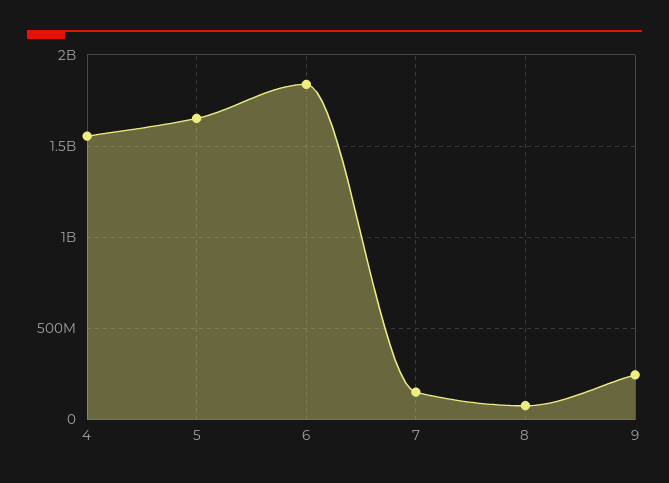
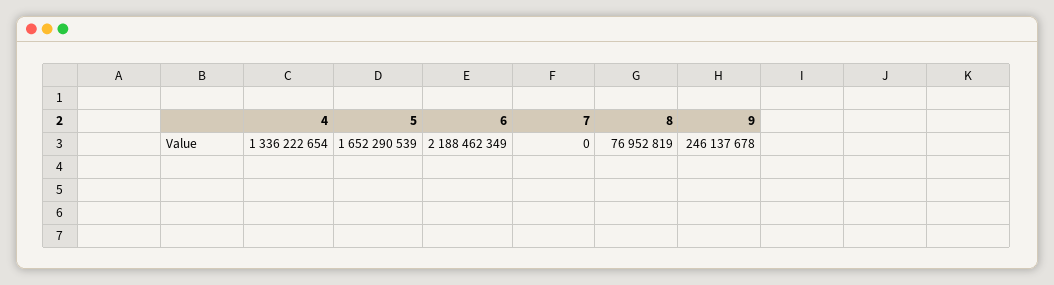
  {
-   "4": 1550000000,
+   "4": 1336222654,
    "5": 1652290539,
-   "6": 1850000000,
+   "6": 2188462349,
-   "7": 150000000,
+   "7": 0,
    "8": 76952819,
    "9": 246137678
  }

